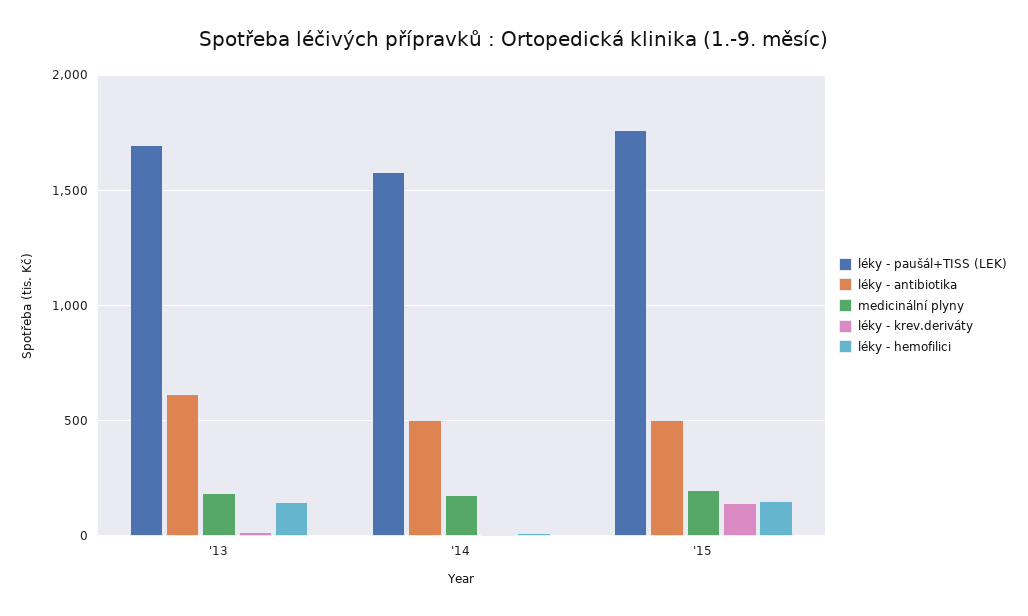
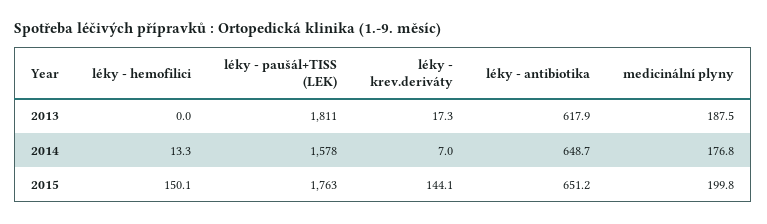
  {
    "léky - paušál+TISS (LEK)": {
-     "'13": 1700,
+     "'13": 1811,
      "'14": 1578,
      "'15": 1763
    },
    "léky - antibiotika": {
      "'13": 617.9,
-     "'14": 500,
+     "'14": 648.7,
-     "'15": 500
+     "'15": 651.2
    },
    "medicinální plyny": {
      "'13": 187.5,
      "'14": 176.8,
      "'15": 199.8
    },
    "léky - krev.deriváty": {
      "'13": 17.3,
      "'14": 7,
      "'15": 144.1
    },
    "léky - hemofilici": {
-     "'13": 150,
+     "'13": 0,
      "'14": 13.3,
      "'15": 150.1
    }
  }

